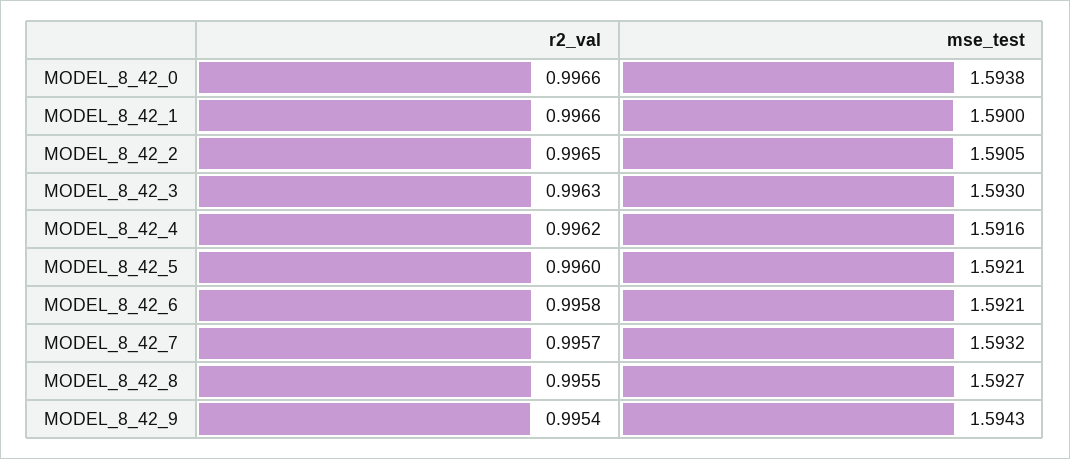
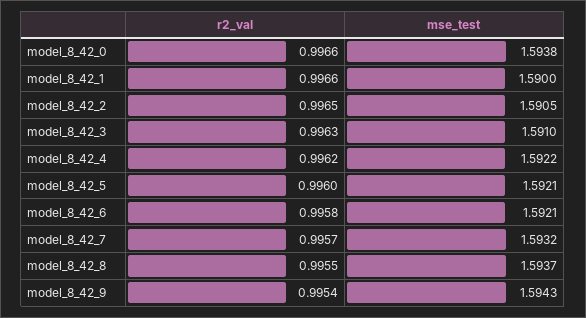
  {
    "r2_val": {
      "MODEL_8_42_0": 0.9966,
      "MODEL_8_42_1": 0.9966,
      "MODEL_8_42_2": 0.9965,
      "MODEL_8_42_3": 0.9963,
      "MODEL_8_42_4": 0.9962,
      "MODEL_8_42_5": 0.996,
      "MODEL_8_42_6": 0.9958,
      "MODEL_8_42_7": 0.9957,
      "MODEL_8_42_8": 0.9955,
      "MODEL_8_42_9": 0.9954
    },
    "mse_test": {
      "MODEL_8_42_0": 1.5938,
      "MODEL_8_42_1": 1.59,
      "MODEL_8_42_2": 1.5905,
-     "MODEL_8_42_3": 1.593,
+     "MODEL_8_42_3": 1.591,
-     "MODEL_8_42_4": 1.5916,
+     "MODEL_8_42_4": 1.5922,
      "MODEL_8_42_5": 1.5921,
      "MODEL_8_42_6": 1.5921,
      "MODEL_8_42_7": 1.5932,
-     "MODEL_8_42_8": 1.5927,
+     "MODEL_8_42_8": 1.5937,
      "MODEL_8_42_9": 1.5943
    }
  }

